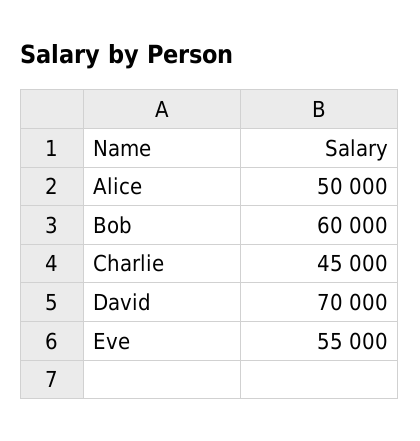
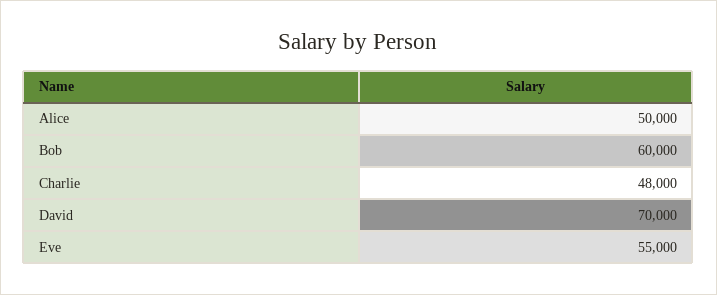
  {
    "Alice": 50000,
    "Bob": 60000,
-   "Charlie": 45000,
+   "Charlie": 48000,
    "David": 70000,
    "Eve": 55000
  }

